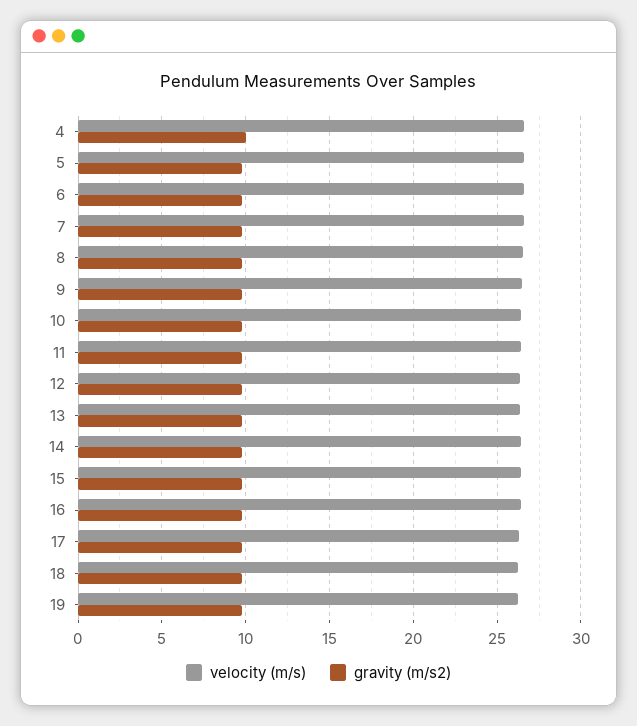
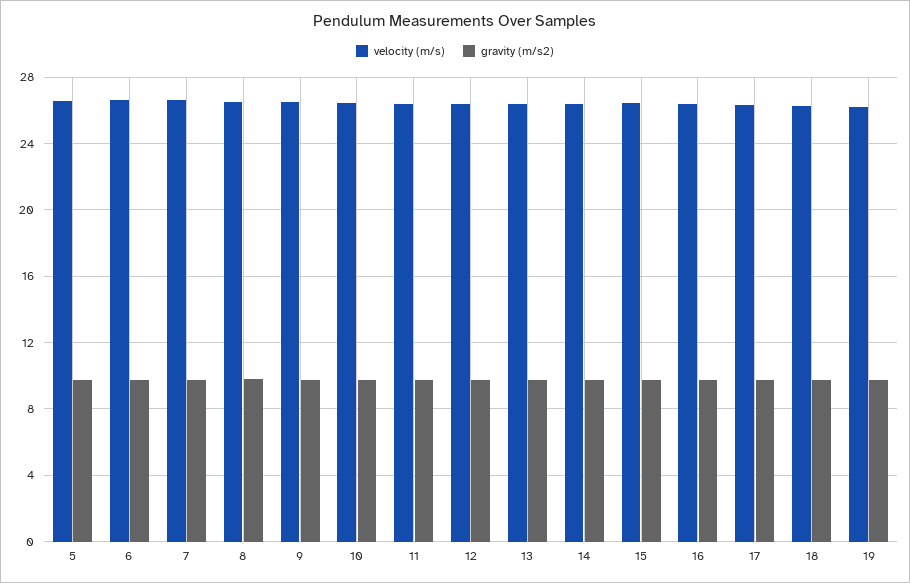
  {
    "velocity (m/s)": {
-     "4": 26.5,
      "5": 26.5,
      "6": 26.5,
      "7": 26.5,
      "8": 26.5,
      "9": 26.5,
      "10": 26.5,
      "11": 26.5,
      "12": 26.5,
      "13": 26.5,
      "14": 26.5,
      "15": 26.5,
      "16": 26.5,
      "17": 26.5,
      "18": 26.5,
      "19": 26
    },
    "gravity (m/s2)": {
-     "4": 10,
      "5": 10,
      "6": 10,
      "7": 10,
      "8": 10,
      "9": 10,
      "10": 10,
      "11": 10,
      "12": 10,
      "13": 10,
      "14": 10,
      "15": 10,
      "16": 10,
      "17": 10,
      "18": 10,
      "19": 10
    }
  }

